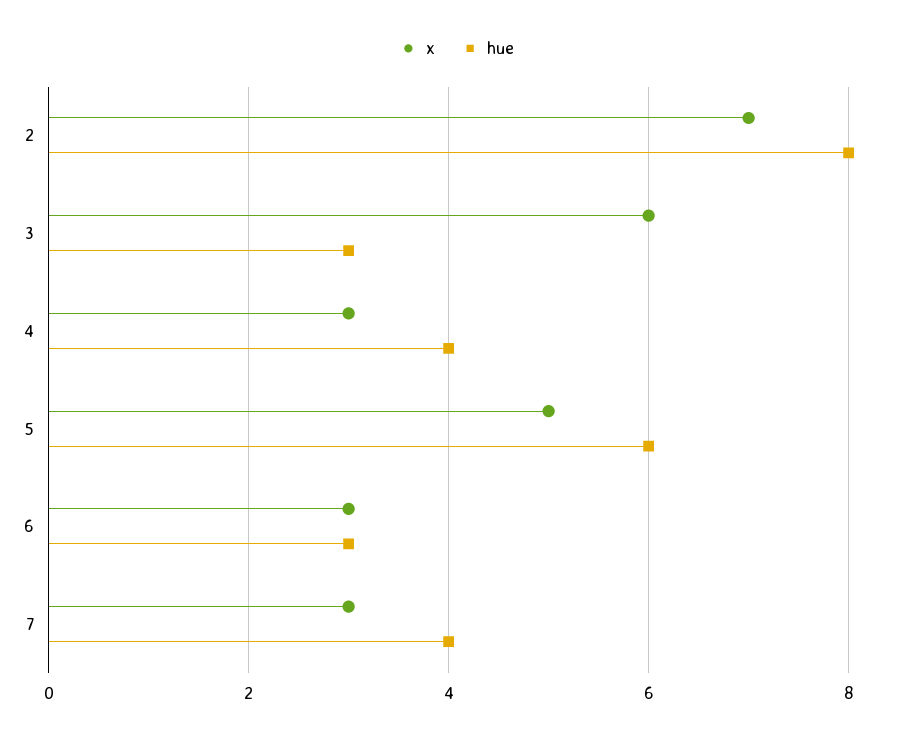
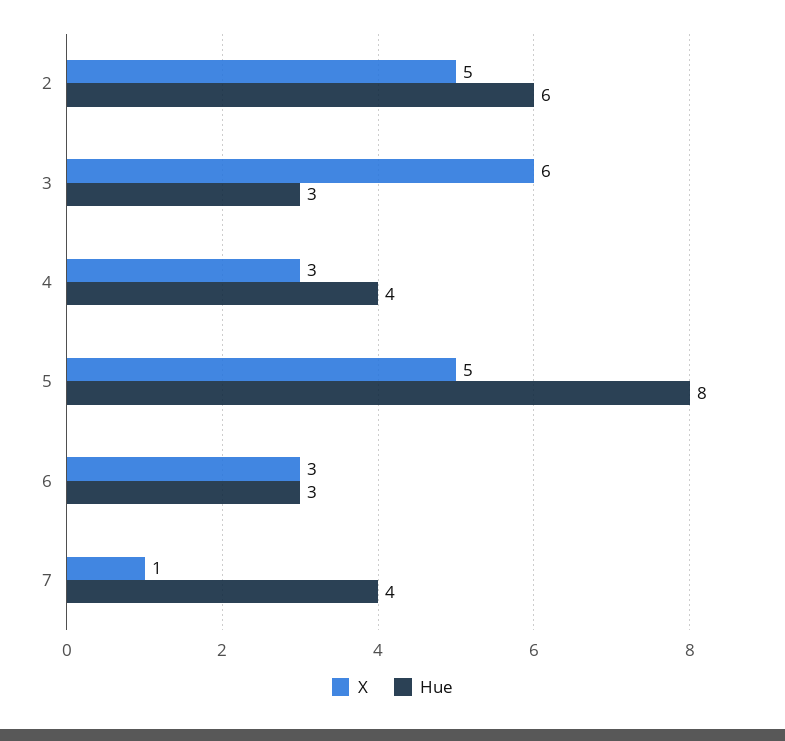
  {
    "x": {
-     "2": 7,
+     "2": 5,
      "3": 6,
      "4": 3,
      "5": 5,
      "6": 3,
-     "7": 3
+     "7": 1
    },
    "hue": {
-     "2": 8,
+     "2": 6,
      "3": 3,
      "4": 4,
-     "5": 6,
+     "5": 8,
      "6": 3,
      "7": 4
    }
  }

